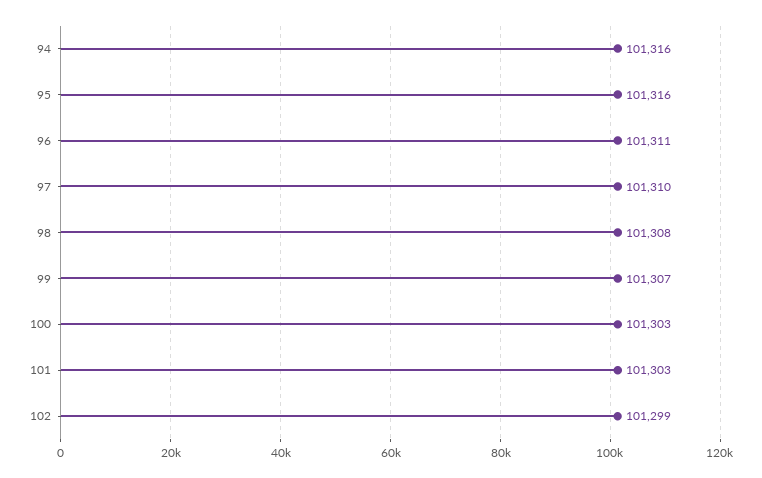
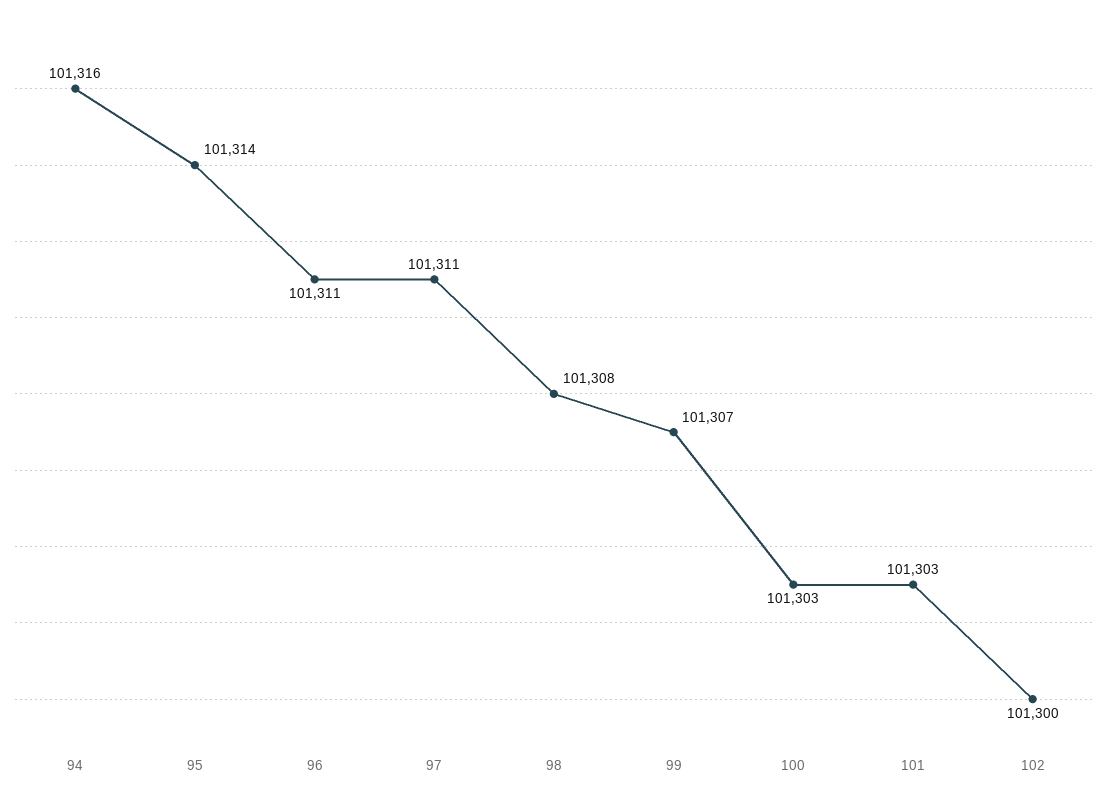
  {
    "94": 101316,
-   "95": 101316,
+   "95": 101314,
    "96": 101311,
-   "97": 101310,
+   "97": 101311,
    "98": 101308,
    "99": 101307,
    "100": 101303,
    "101": 101303,
-   "102": 101299
+   "102": 101300
  }

